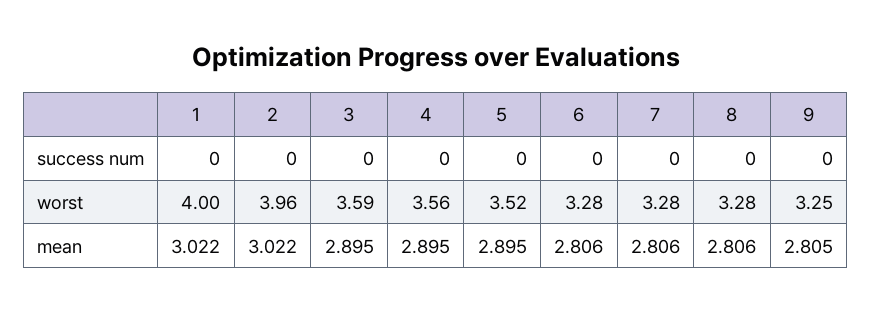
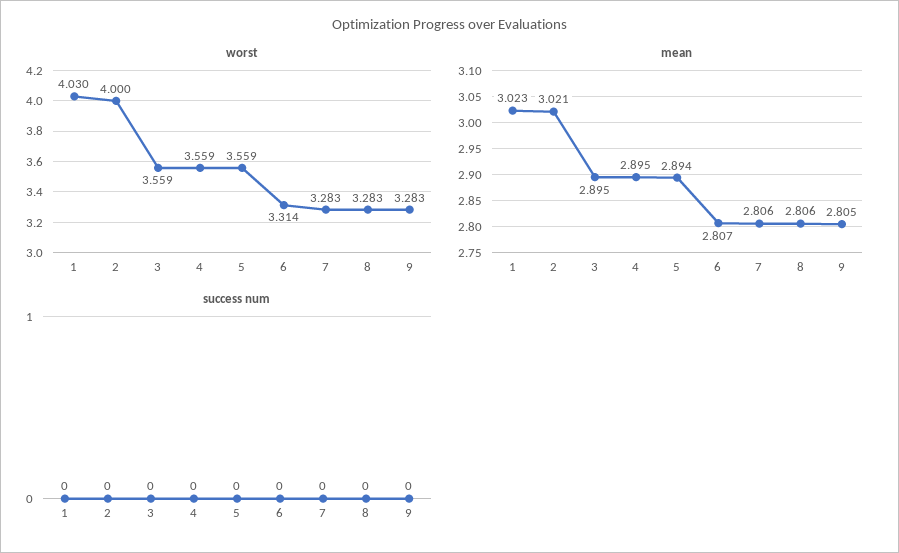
  {
    "success num": {
      "1": 0,
      "2": 0,
      "3": 0,
      "4": 0,
      "5": 0,
      "6": 0,
      "7": 0,
      "8": 0,
      "9": 0
    },
    "worst": {
-     "1": 4,
+     "1": 4.03,
-     "2": 3.96,
+     "2": 4,
-     "3": 3.59,
+     "3": 3.559,
      "4": 3.559,
-     "5": 3.52,
+     "5": 3.559,
-     "6": 3.28,
+     "6": 3.314,
      "7": 3.283,
      "8": 3.283,
-     "9": 3.25
+     "9": 3.283
    },
    "mean": {
-     "1": 3.022,
+     "1": 3.023,
-     "2": 3.022,
+     "2": 3.021,
      "3": 2.895,
      "4": 2.895,
-     "5": 2.895,
+     "5": 2.894,
-     "6": 2.806,
+     "6": 2.807,
      "7": 2.806,
      "8": 2.806,
      "9": 2.805
    }
  }

